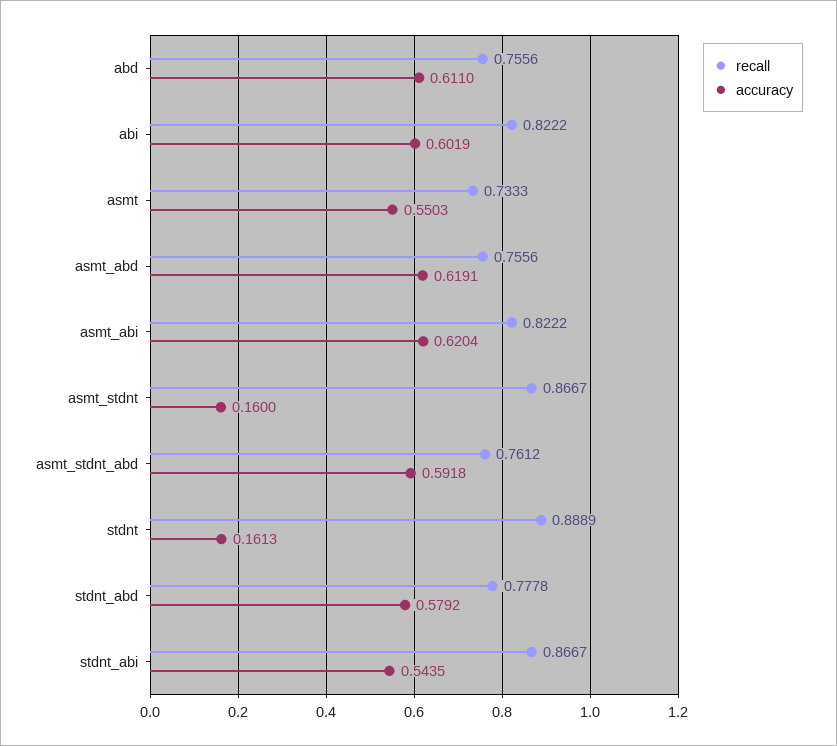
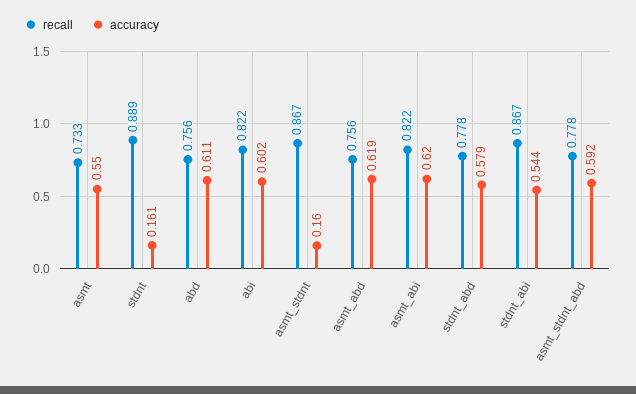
  {
    "recall": {
      "abd": 0.7556,
      "abi": 0.8222,
      "asmt": 0.7333,
      "asmt_abd": 0.7556,
      "asmt_abi": 0.8222,
      "asmt_stdnt": 0.8667,
-     "asmt_stdnt_abd": 0.7612,
+     "asmt_stdnt_abd": 0.778,
      "stdnt": 0.8889,
      "stdnt_abd": 0.7778,
      "stdnt_abi": 0.8667
    },
    "accuracy": {
      "abd": 0.611,
      "abi": 0.6019,
      "asmt": 0.5503,
      "asmt_abd": 0.6191,
      "asmt_abi": 0.6204,
      "asmt_stdnt": 0.16,
      "asmt_stdnt_abd": 0.5918,
      "stdnt": 0.1613,
      "stdnt_abd": 0.5792,
      "stdnt_abi": 0.5435
    }
  }

